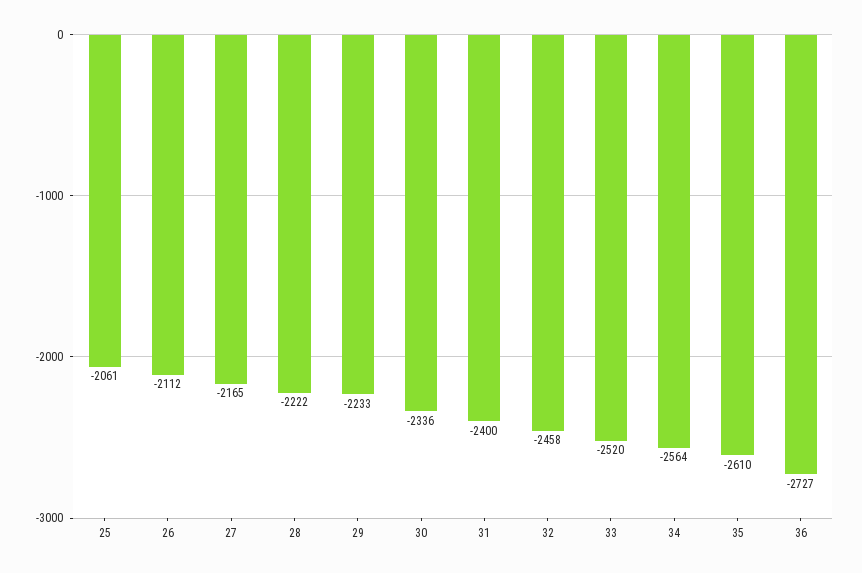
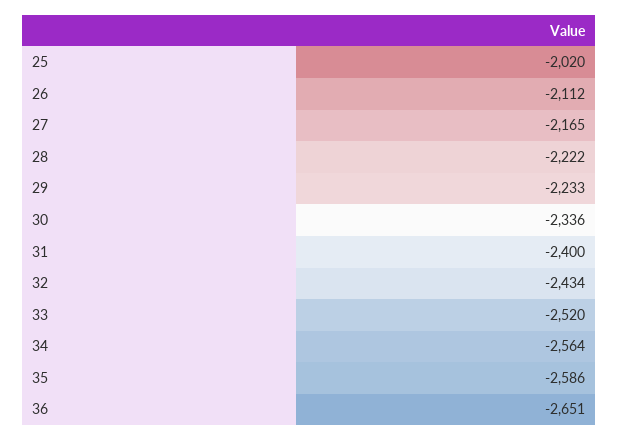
  {
-   "25": -2061,
+   "25": -2020,
    "26": -2112,
    "27": -2165,
    "28": -2222,
    "29": -2233,
    "30": -2336,
    "31": -2400,
-   "32": -2458,
+   "32": -2434,
    "33": -2520,
    "34": -2564,
-   "35": -2610,
+   "35": -2586,
-   "36": -2727
+   "36": -2651
  }

